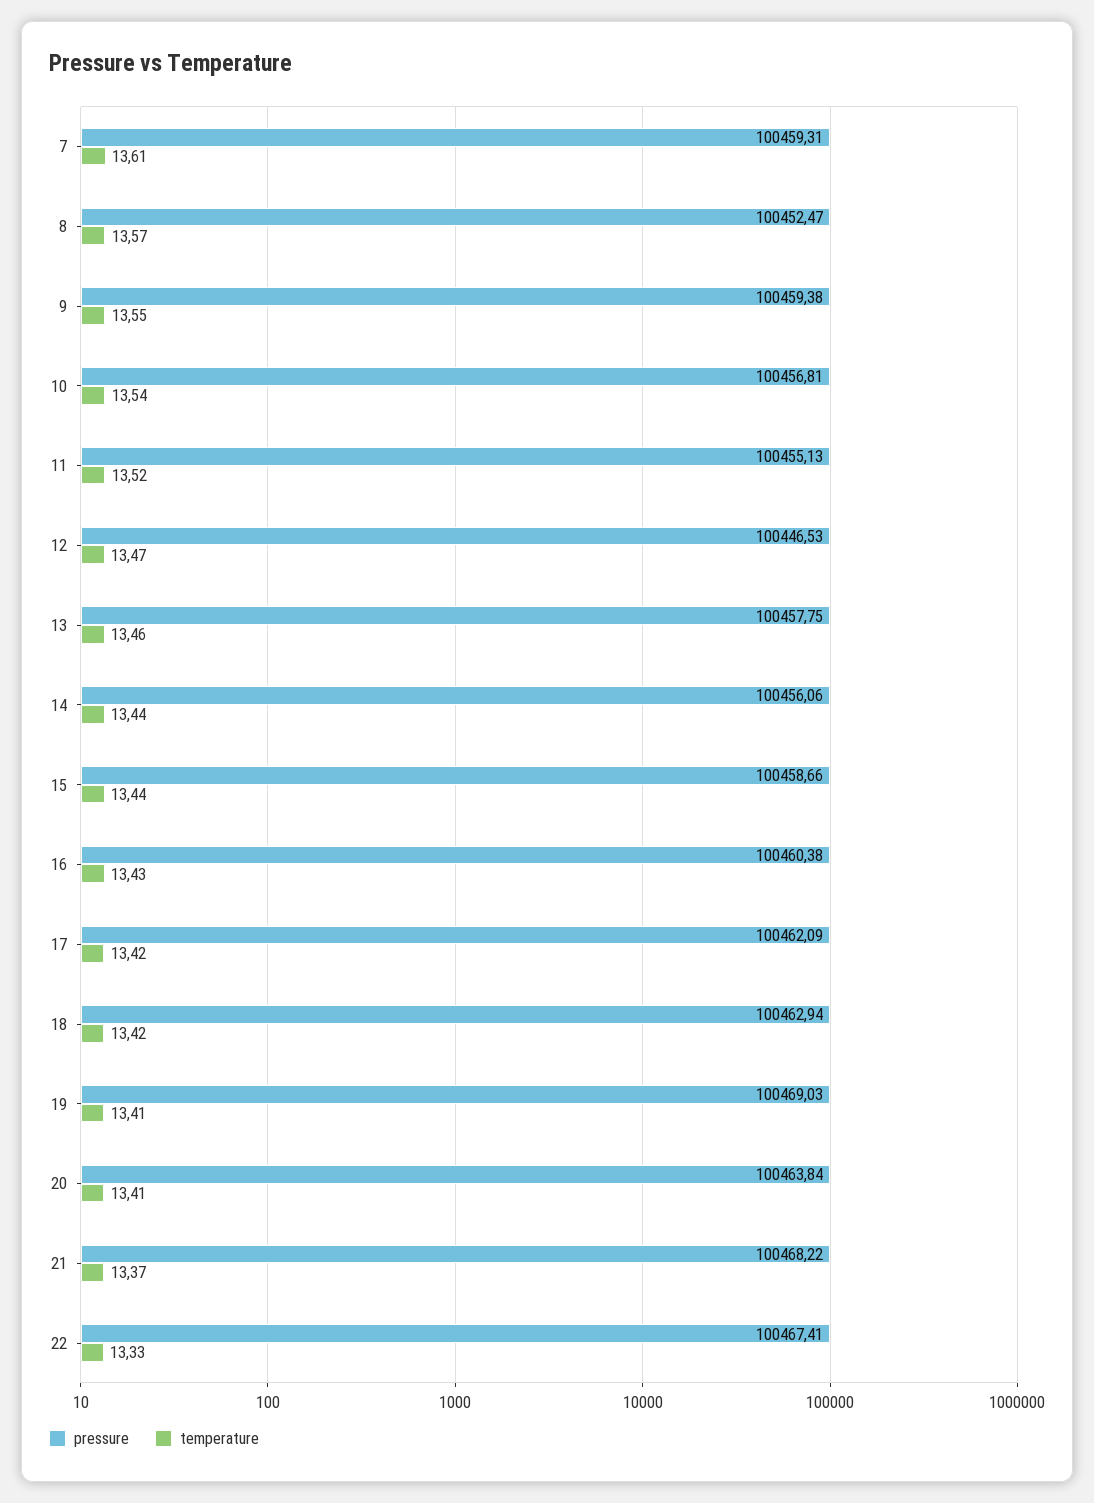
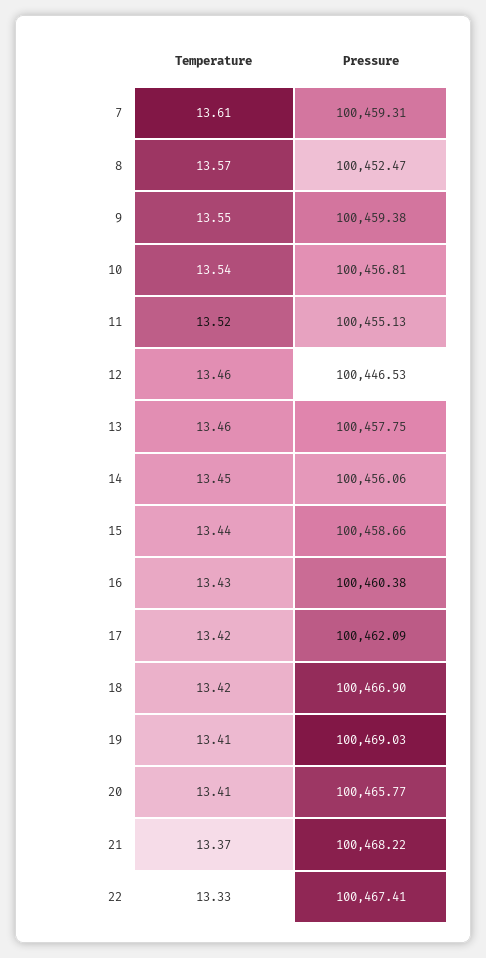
  {
    "pressure": {
      "7": 100459.31,
      "8": 100452.47,
      "9": 100459.38,
      "10": 100456.81,
      "11": 100455.13,
      "12": 100446.53,
      "13": 100457.75,
      "14": 100456.06,
      "15": 100458.66,
      "16": 100460.38,
      "17": 100462.09,
-     "18": 100462.94,
+     "18": 100466.9,
      "19": 100469.03,
-     "20": 100463.84,
+     "20": 100465.77,
      "21": 100468.22,
      "22": 100467.41
    },
    "temperature": {
      "7": 13.61,
      "8": 13.57,
      "9": 13.55,
      "10": 13.54,
      "11": 13.52,
-     "12": 13.47,
+     "12": 13.46,
      "13": 13.46,
-     "14": 13.44,
+     "14": 13.45,
      "15": 13.44,
      "16": 13.43,
      "17": 13.42,
      "18": 13.42,
      "19": 13.41,
      "20": 13.41,
      "21": 13.37,
      "22": 13.33
    }
  }

